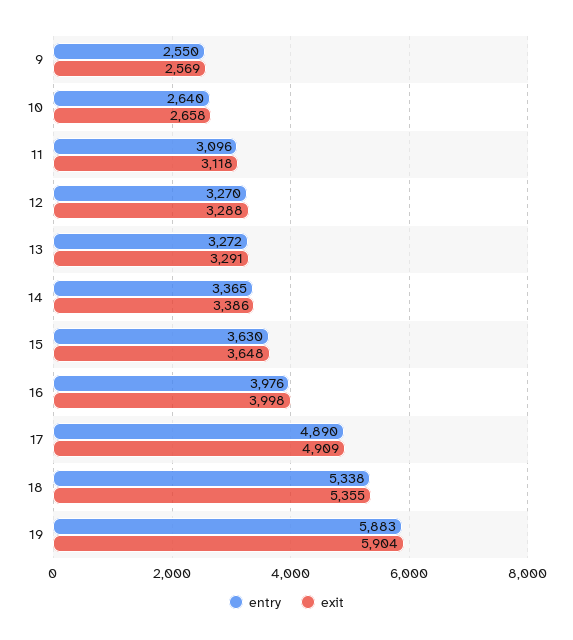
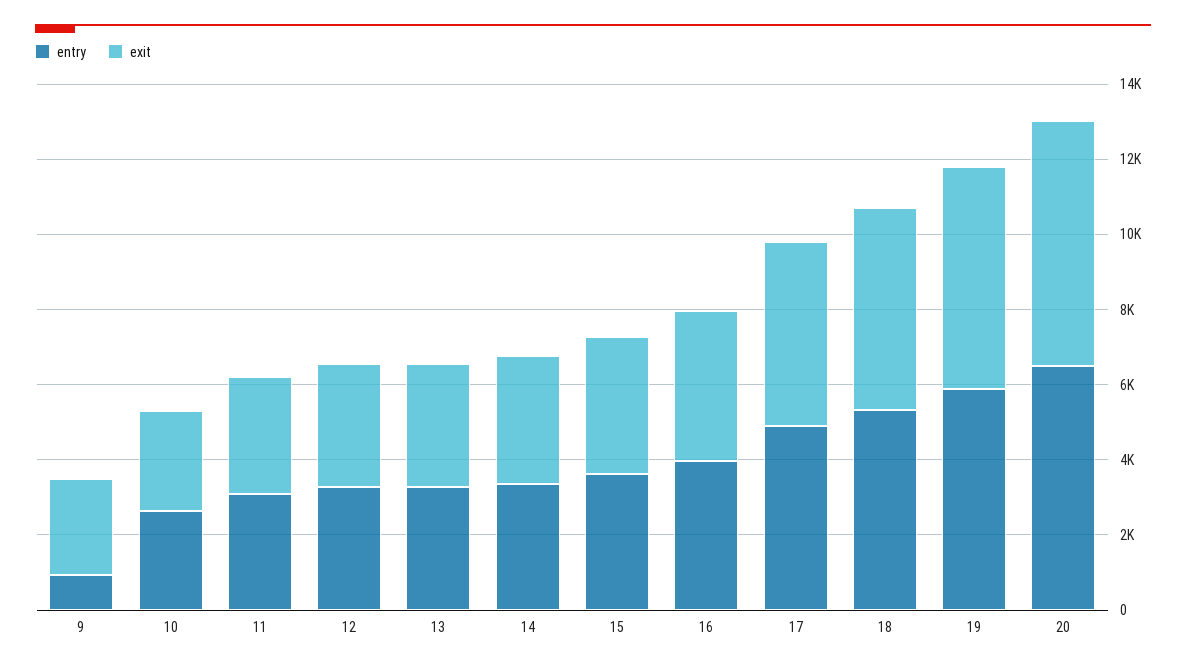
  {
    "entry": {
-     "9": 2550,
+     "9": 1000,
      "10": 2640,
      "11": 3096,
      "12": 3270,
      "13": 3272,
      "14": 3365,
      "15": 3630,
      "16": 3976,
      "17": 4890,
      "18": 5338,
-     "19": 5883
+     "19": 5883,
+     "20": 6500
    },
    "exit": {
      "9": 2569,
      "10": 2658,
      "11": 3118,
      "12": 3288,
      "13": 3291,
      "14": 3386,
      "15": 3648,
      "16": 3998,
      "17": 4909,
      "18": 5355,
-     "19": 5904
+     "19": 5904,
+     "20": 6500
    }
  }

